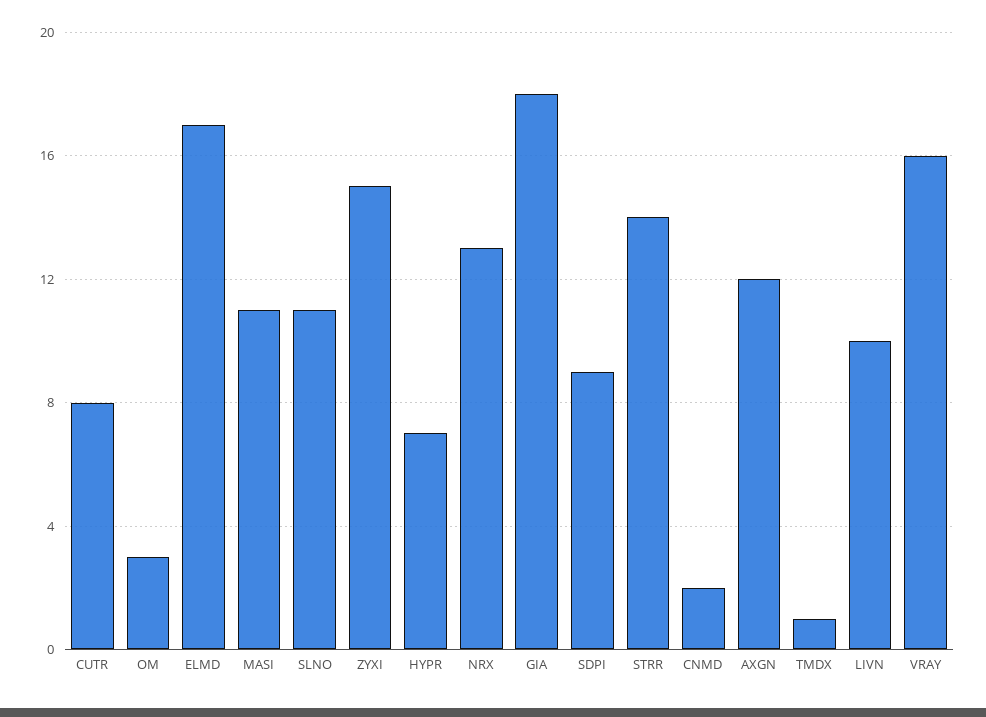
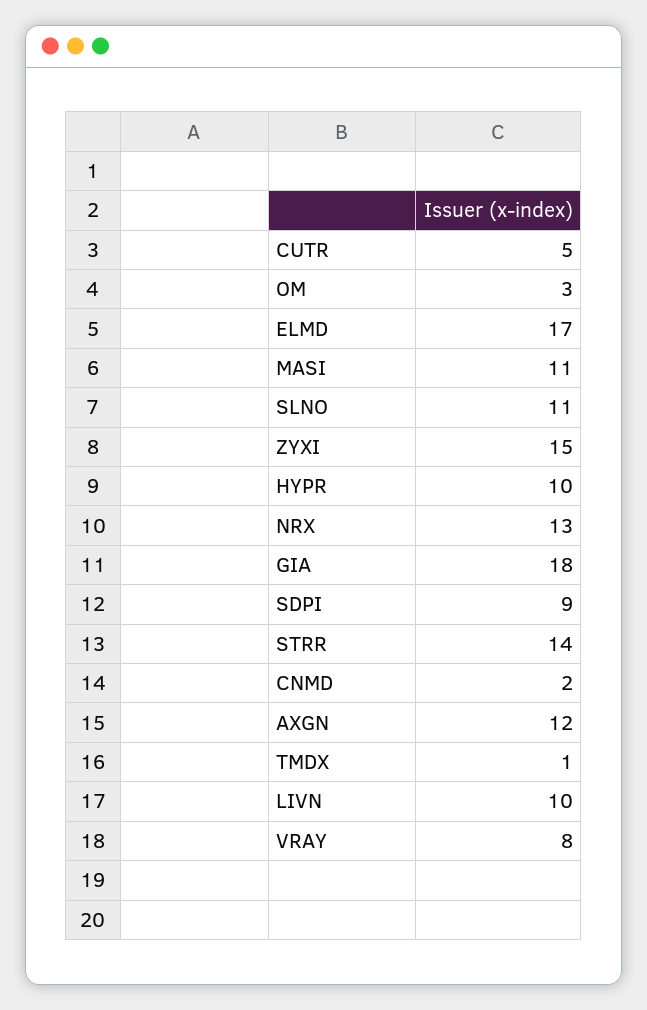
  {
-   "CUTR": 8,
+   "CUTR": 5,
    "OM": 3,
    "ELMD": 17,
    "MASI": 11,
    "SLNO": 11,
    "ZYXI": 15,
-   "HYPR": 7,
+   "HYPR": 10,
    "NRX": 13,
    "GIA": 18,
    "SDPI": 9,
    "STRR": 14,
    "CNMD": 2,
    "AXGN": 12,
    "TMDX": 1,
    "LIVN": 10,
-   "VRAY": 16
+   "VRAY": 8
  }

